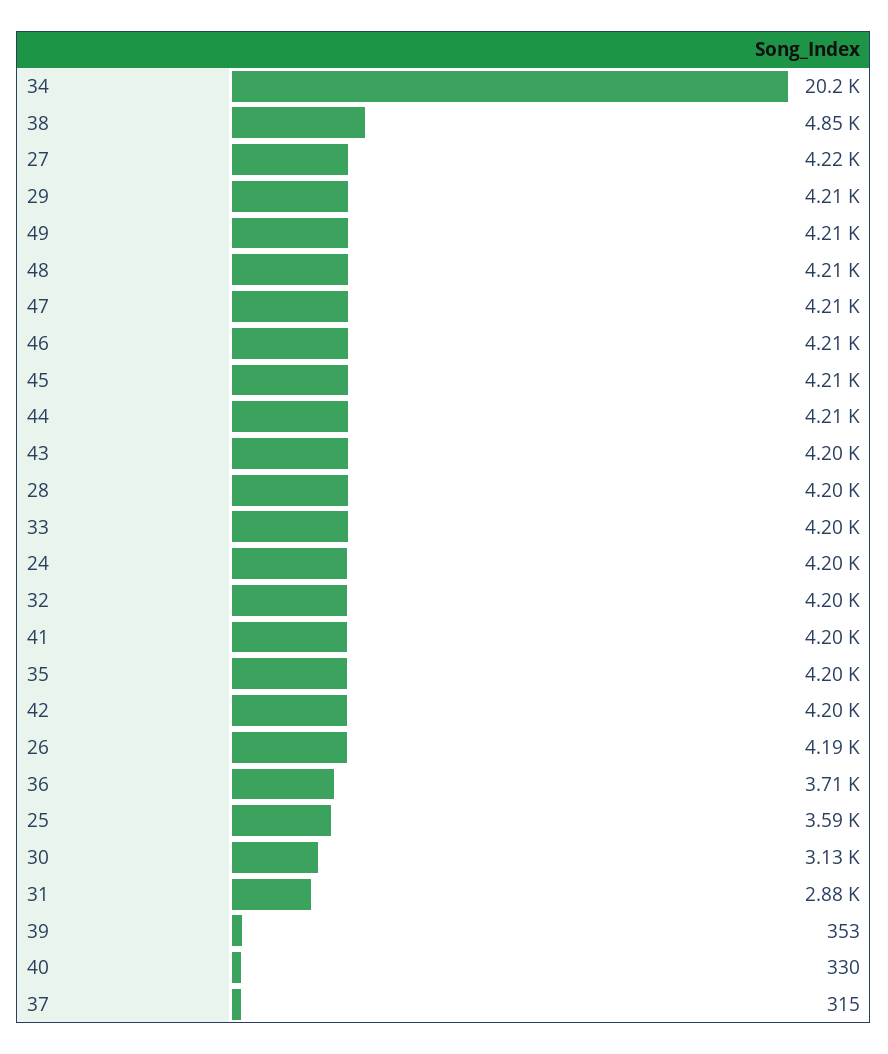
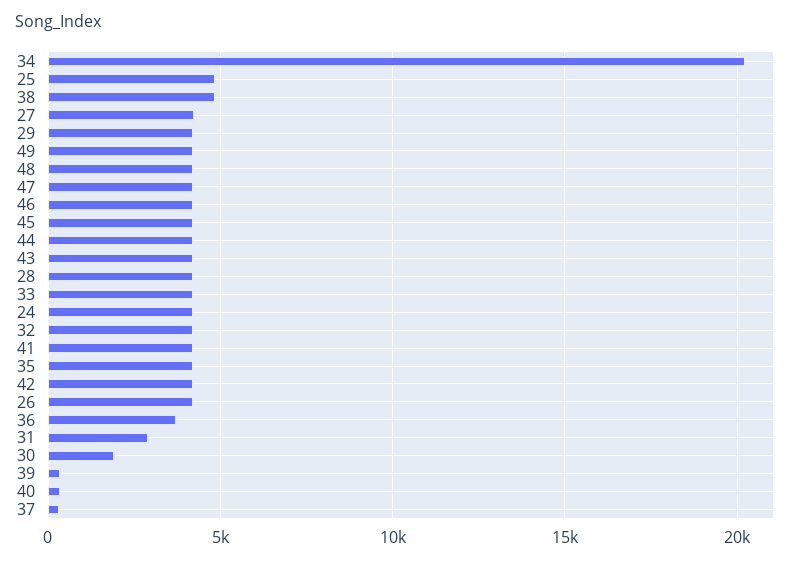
  {
    "34": 20200,
    "38": 4850,
    "27": 4220,
    "29": 4210,
    "49": 4210,
    "48": 4210,
    "47": 4210,
    "46": 4210,
    "45": 4210,
    "44": 4210,
    "43": 4200,
    "28": 4200,
    "33": 4200,
    "24": 4200,
    "32": 4200,
    "41": 4200,
    "35": 4200,
    "42": 4200,
    "26": 4190,
    "36": 3710,
-   "25": 3590,
+   "25": 5000,
-   "30": 3130,
+   "30": 2000,
    "31": 2880,
    "39": 353,
    "40": 330,
    "37": 315
  }

